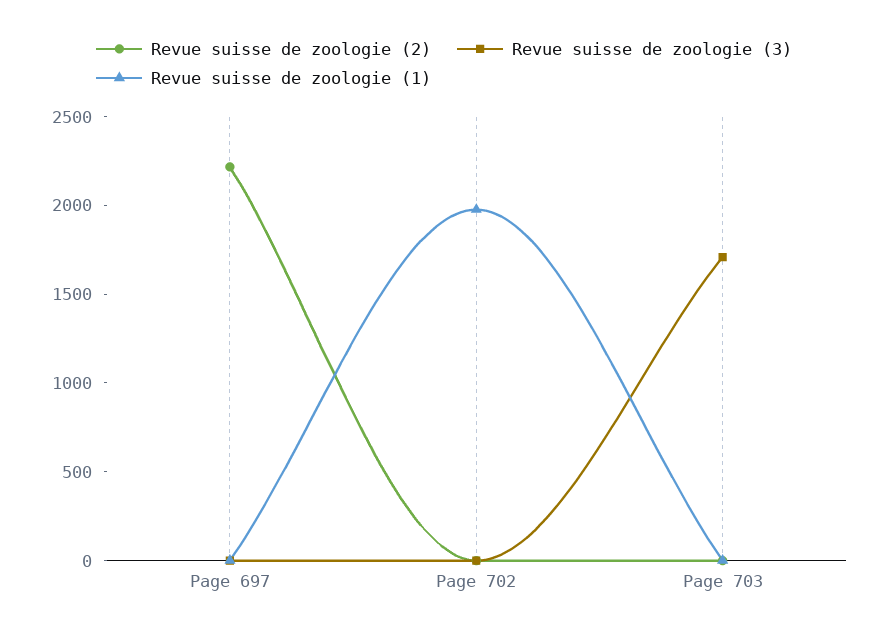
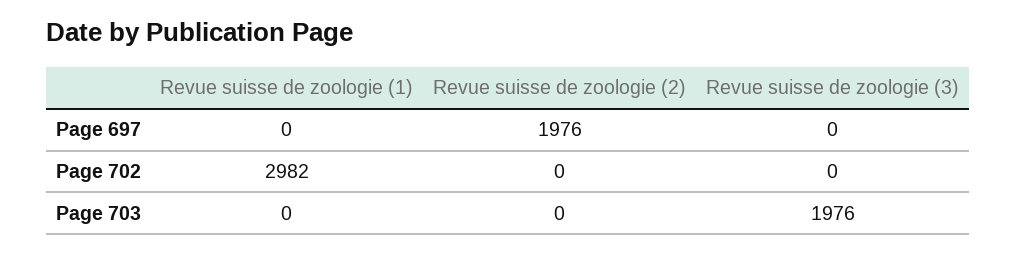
  {
    "Revue suisse de zoologie (2)": {
-     "Page 697": 2200,
+     "Page 697": 1976,
      "Page 702": 0,
      "Page 703": 0
    },
    "Revue suisse de zoologie (3)": {
      "Page 697": 0,
      "Page 702": 0,
-     "Page 703": 1700
+     "Page 703": 1976
    },
    "Revue suisse de zoologie (1)": {
      "Page 697": 0,
-     "Page 702": 2000,
+     "Page 702": 2982,
      "Page 703": 0
    }
  }

